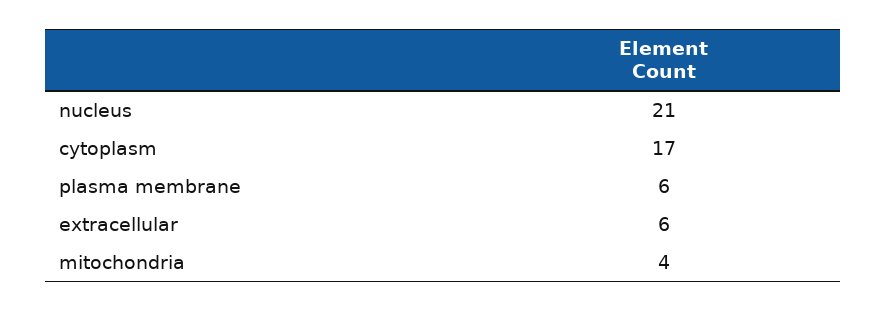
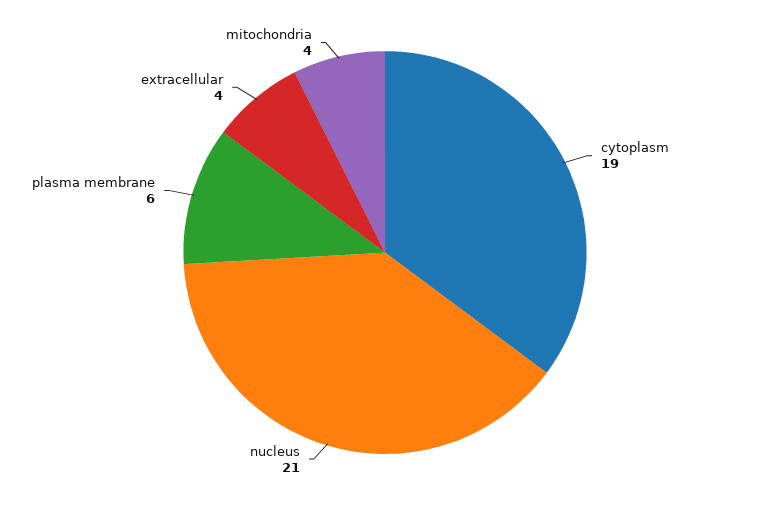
  {
    "nucleus": 21,
-   "cytoplasm": 17,
+   "cytoplasm": 19,
    "plasma membrane": 6,
-   "extracellular": 6,
+   "extracellular": 4,
    "mitochondria": 4
  }

